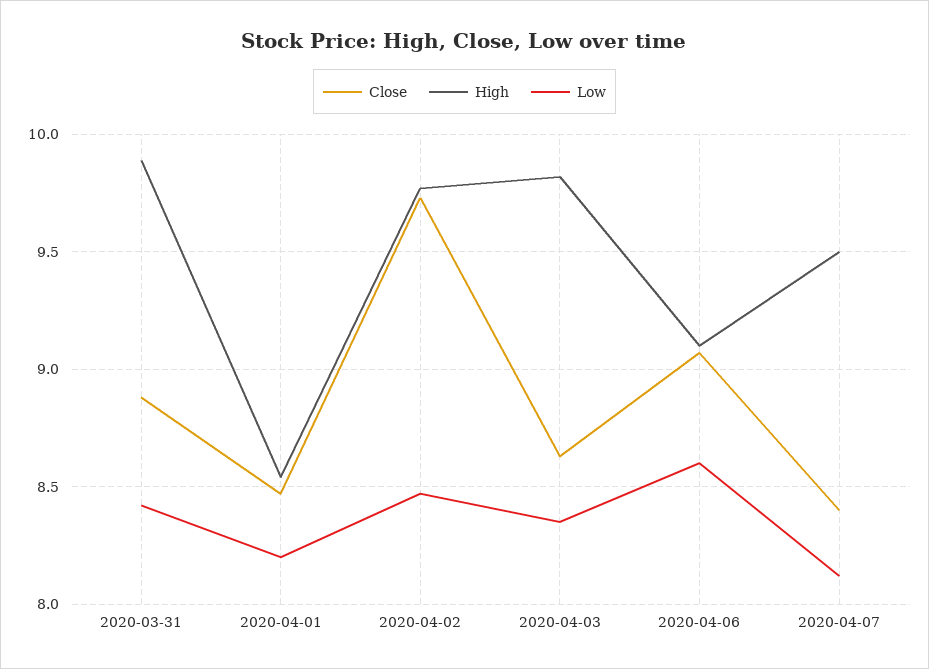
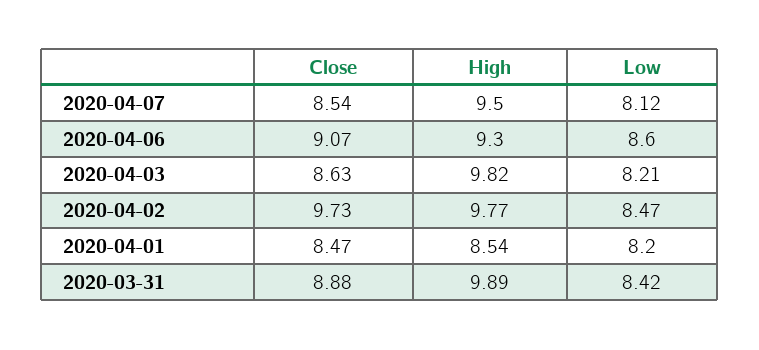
  {
    "Close": {
      "2020-03-31": 8.88,
      "2020-04-01": 8.47,
      "2020-04-02": 9.73,
      "2020-04-03": 8.63,
      "2020-04-06": 9.07,
-     "2020-04-07": 8.4
+     "2020-04-07": 8.54
    },
    "High": {
      "2020-03-31": 9.89,
      "2020-04-01": 8.54,
      "2020-04-02": 9.77,
      "2020-04-03": 9.82,
-     "2020-04-06": 9.1,
+     "2020-04-06": 9.3,
      "2020-04-07": 9.5
    },
    "Low": {
      "2020-03-31": 8.42,
      "2020-04-01": 8.2,
      "2020-04-02": 8.47,
-     "2020-04-03": 8.35,
+     "2020-04-03": 8.21,
      "2020-04-06": 8.6,
      "2020-04-07": 8.12
    }
  }

